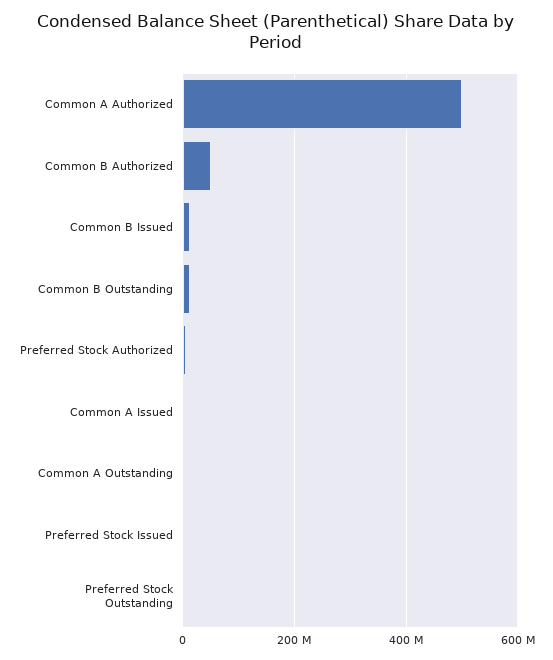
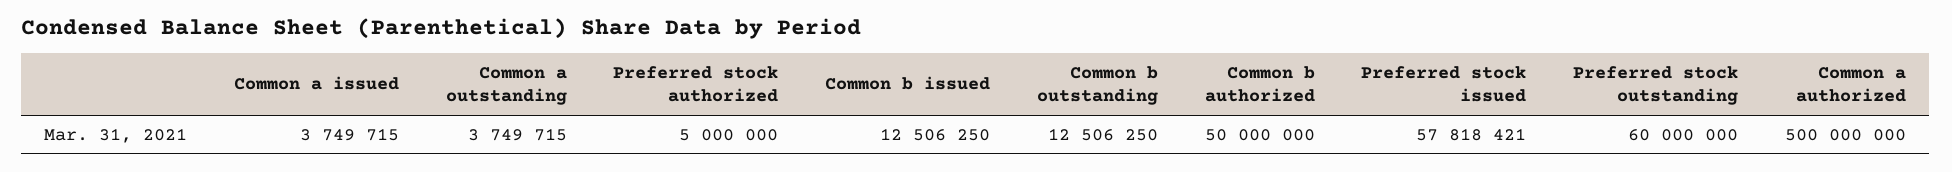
  {
    "Common A Authorized": 500000000,
    "Common B Authorized": 50000000,
    "Common B Issued": 12506250,
    "Common B Outstanding": 12506250,
    "Preferred Stock Authorized": 5000000,
    "Common A Issued": 3749715,
    "Common A Outstanding": 3749715,
-   "Preferred Stock Issued": 0,
+   "Preferred Stock Issued": 57818421,
-   "Preferred Stock Outstanding": 0
+   "Preferred Stock Outstanding": 60000000
  }

